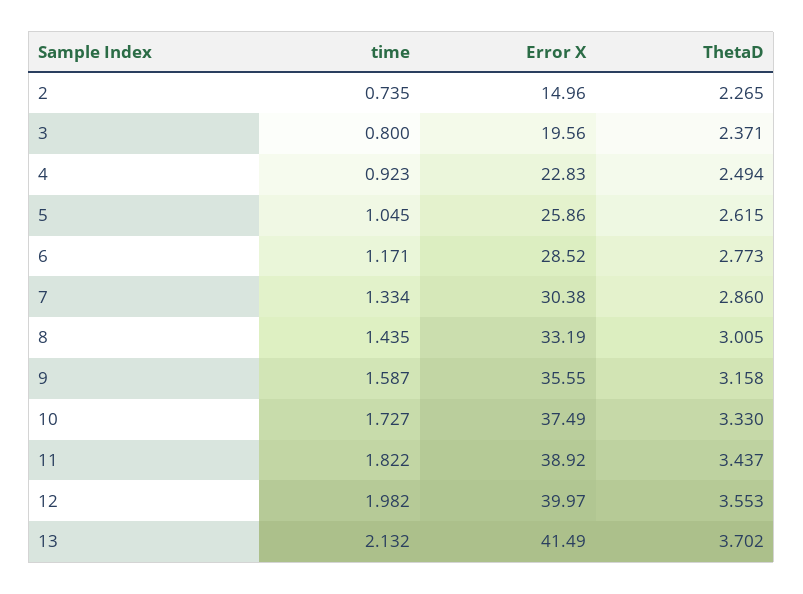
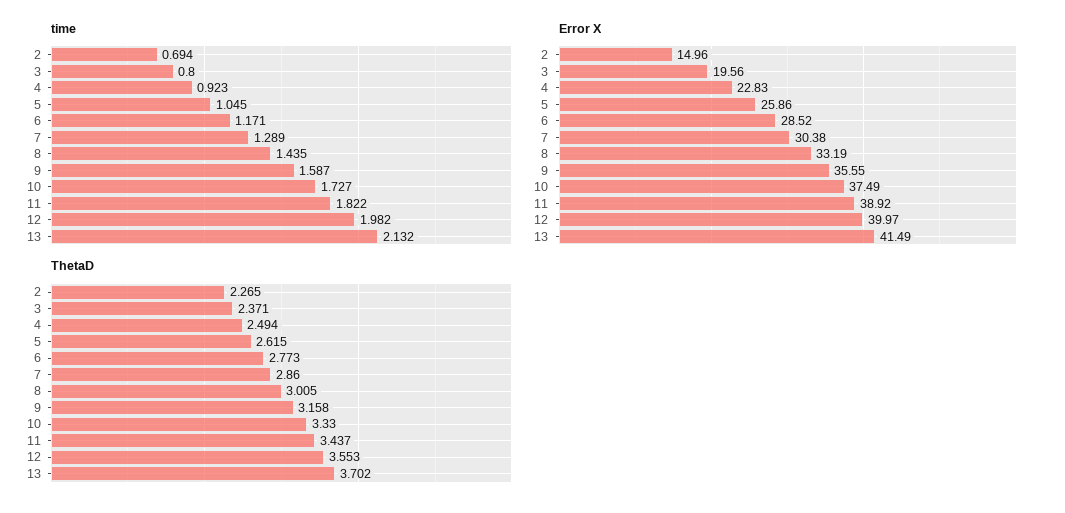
  {
    "time": {
-     "2": 0.735,
+     "2": 0.694,
      "3": 0.8,
      "4": 0.923,
      "5": 1.045,
      "6": 1.171,
-     "7": 1.334,
+     "7": 1.289,
      "8": 1.435,
      "9": 1.587,
      "10": 1.727,
      "11": 1.822,
      "12": 1.982,
      "13": 2.132
    },
    "Error X": {
      "2": 14.96,
      "3": 19.56,
      "4": 22.83,
      "5": 25.86,
      "6": 28.52,
      "7": 30.38,
      "8": 33.19,
      "9": 35.55,
      "10": 37.49,
      "11": 38.92,
      "12": 39.97,
      "13": 41.49
    },
    "ThetaD": {
      "2": 2.265,
      "3": 2.371,
      "4": 2.494,
      "5": 2.615,
      "6": 2.773,
      "7": 2.86,
      "8": 3.005,
      "9": 3.158,
      "10": 3.33,
      "11": 3.437,
      "12": 3.553,
      "13": 3.702
    }
  }

